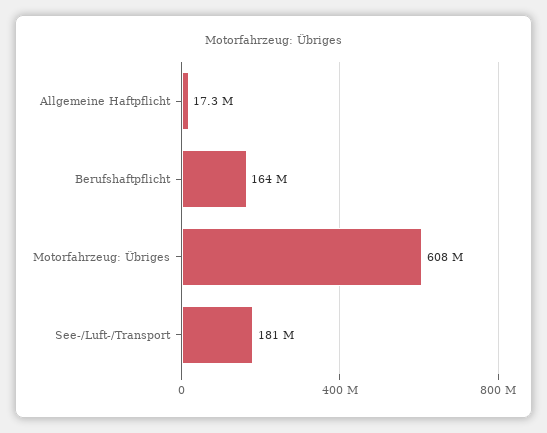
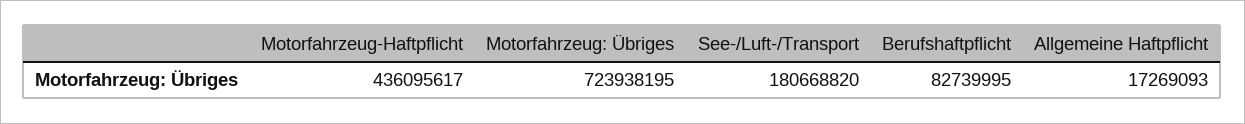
  {
    "Allgemeine Haftpflicht": 17269093,
-   "Berufshaftpflicht": 164000000,
+   "Berufshaftpflicht": 82739995,
-   "Motorfahrzeug: Übriges": 608000000,
+   "Motorfahrzeug: Übriges": 723938195,
-   "See-/Luft-/Transport": 180668820
+   "See-/Luft-/Transport": 180668820,
+   "Motorfahrzeug-Haftpflicht": 436095617
  }

